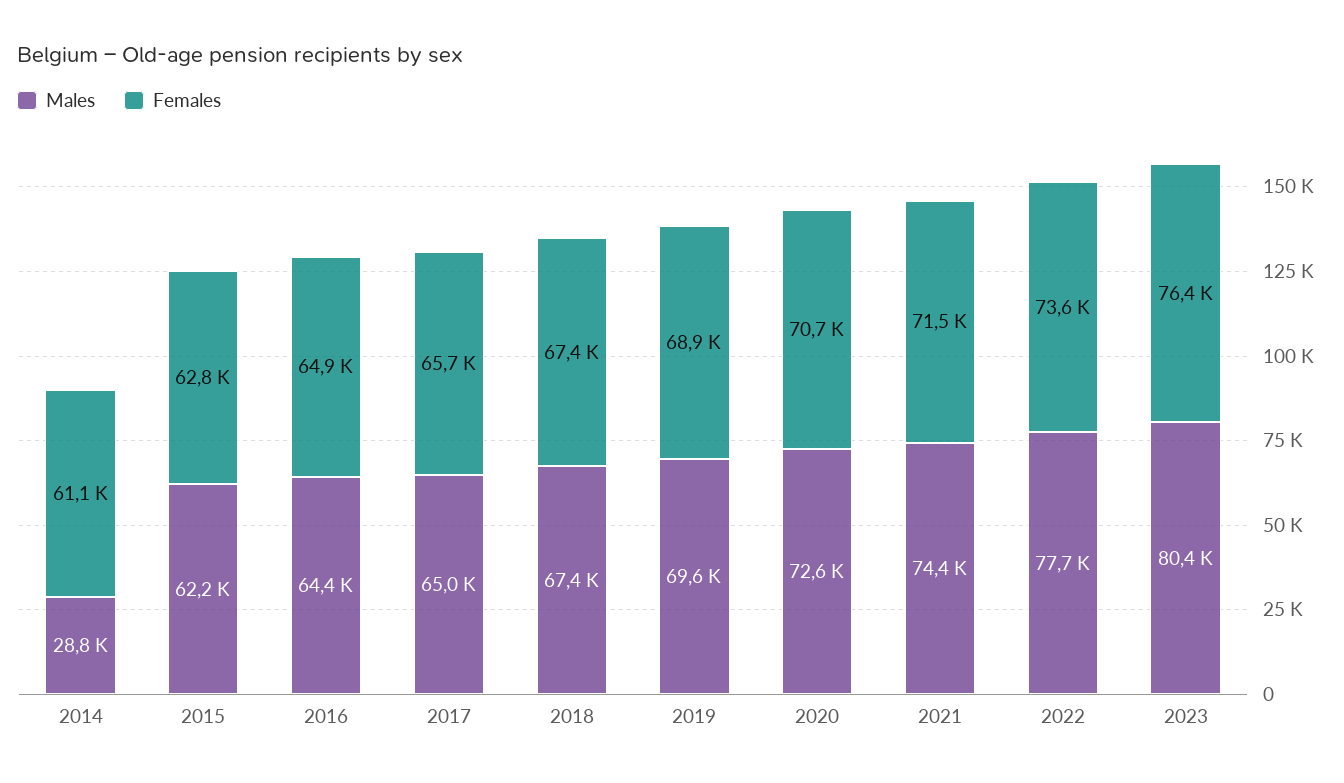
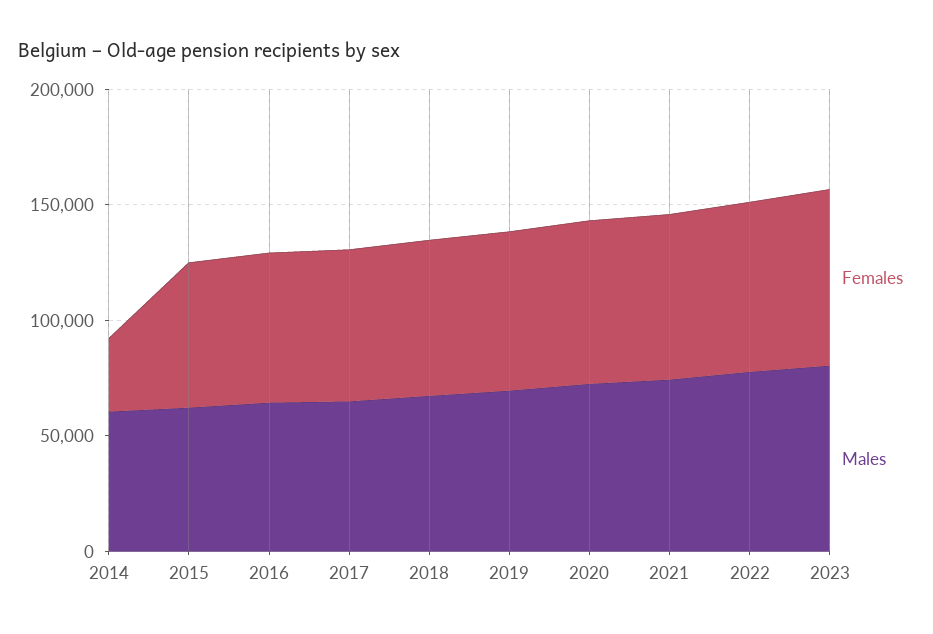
  {
    "Males": {
-     "2014": 28800,
+     "2014": 60000,
      "2015": 62200,
      "2016": 64400,
      "2017": 65000,
      "2018": 67400,
      "2019": 69600,
      "2020": 72600,
      "2021": 74400,
      "2022": 77700,
      "2023": 80400
    },
    "Females": {
-     "2014": 61100,
+     "2014": 30000,
      "2015": 62800,
      "2016": 64900,
      "2017": 65700,
      "2018": 67400,
      "2019": 68900,
      "2020": 70700,
      "2021": 71500,
      "2022": 73600,
      "2023": 76400
    }
  }

